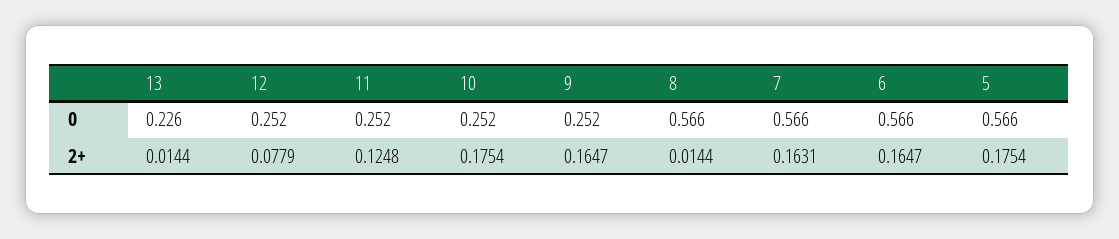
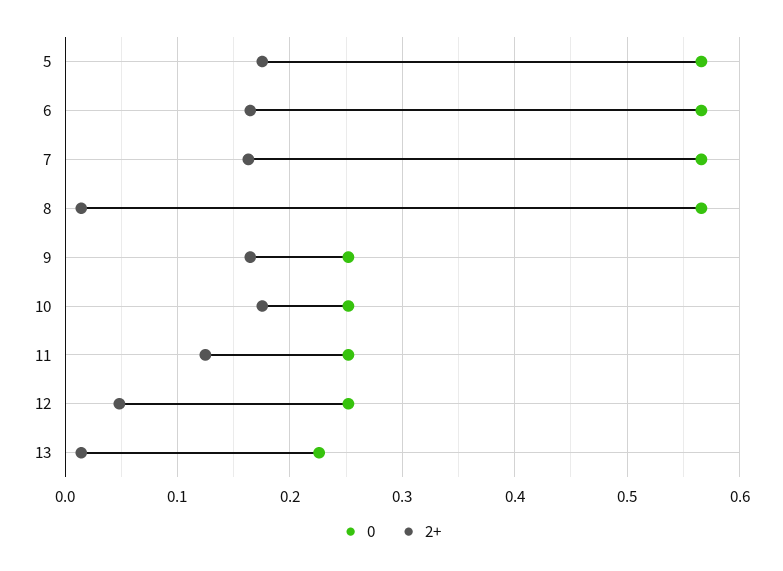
  {
    "0": {
      "13": 0.226,
      "12": 0.252,
      "11": 0.252,
      "10": 0.252,
      "9": 0.252,
      "8": 0.566,
      "7": 0.566,
      "6": 0.566,
      "5": 0.566
    },
    "2+": {
      "13": 0.0144,
-     "12": 0.0779,
+     "12": 0.05,
      "11": 0.1248,
      "10": 0.1754,
      "9": 0.1647,
      "8": 0.0144,
      "7": 0.1631,
      "6": 0.1647,
      "5": 0.1754
    }
  }

